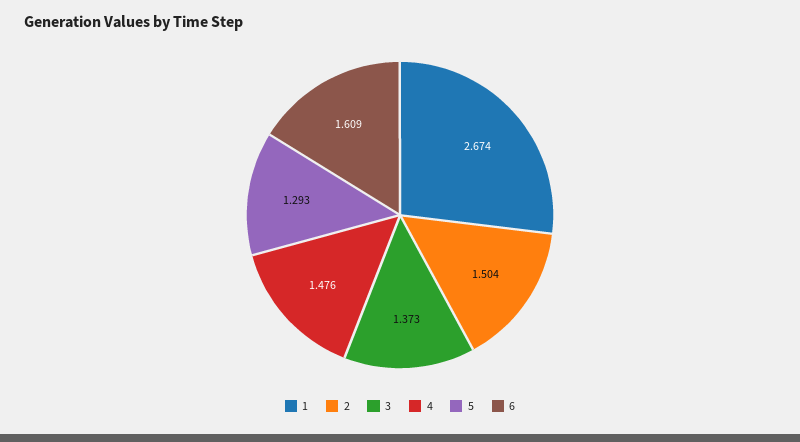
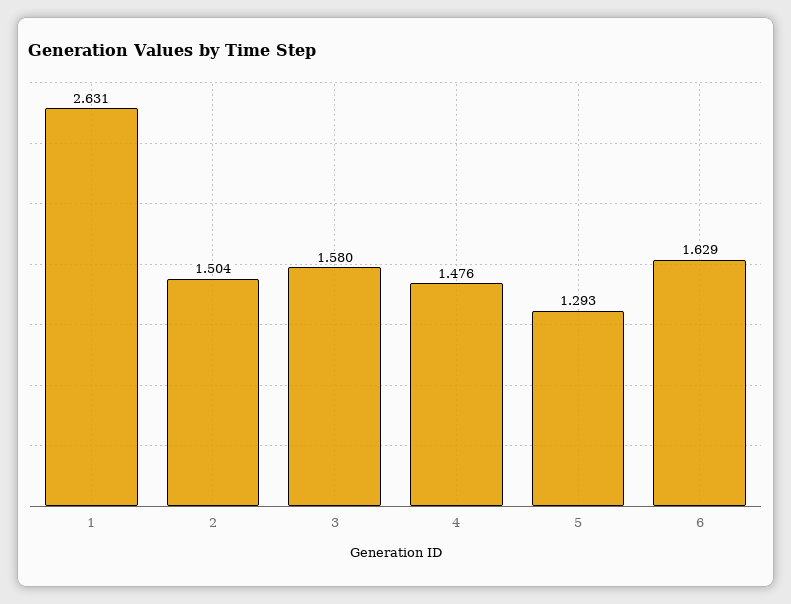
  {
-   "1": 2.674,
+   "1": 2.631,
    "2": 1.504,
-   "3": 1.373,
+   "3": 1.58,
    "4": 1.476,
    "5": 1.293,
-   "6": 1.609
+   "6": 1.629
  }

